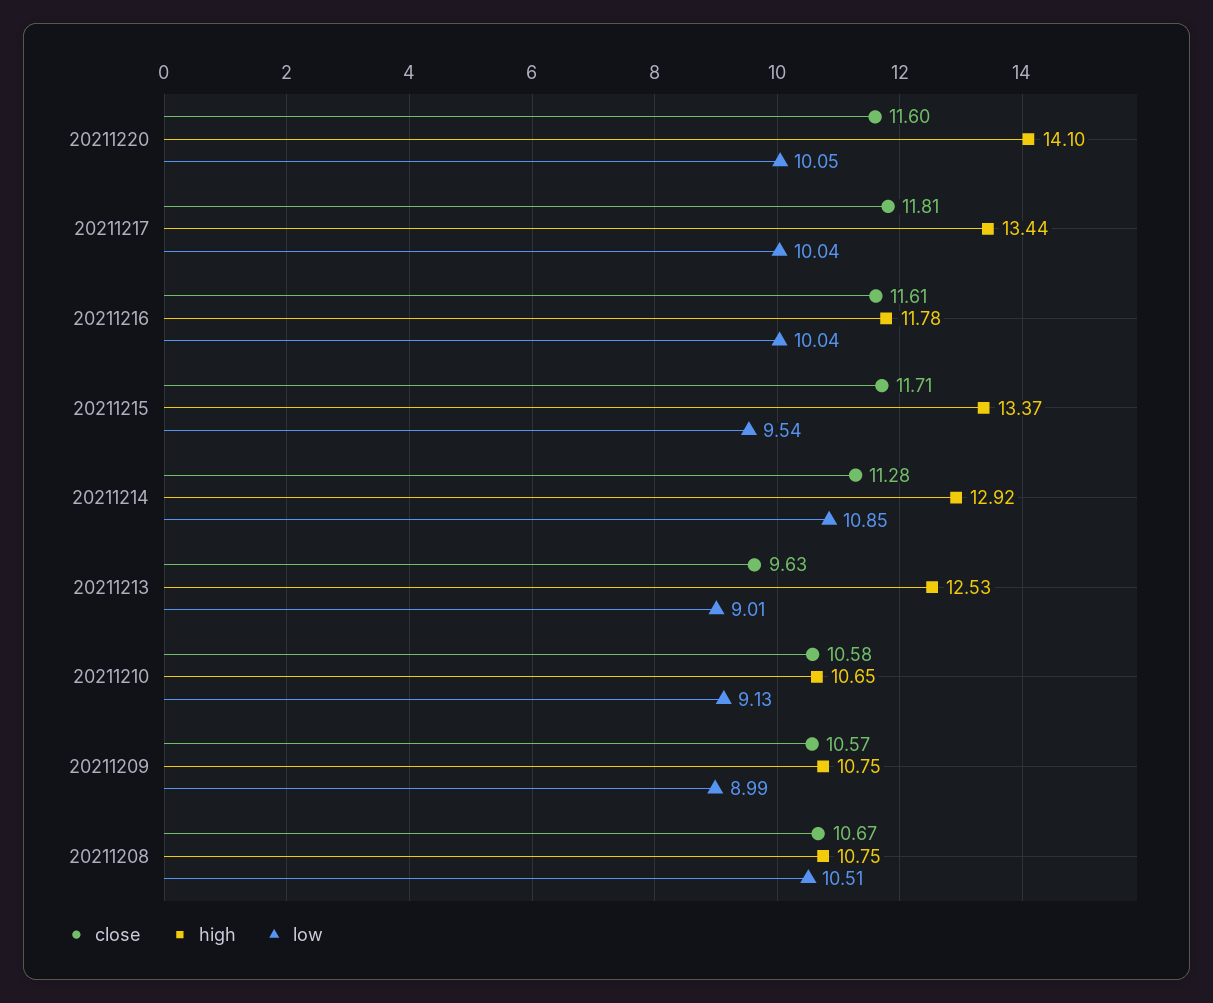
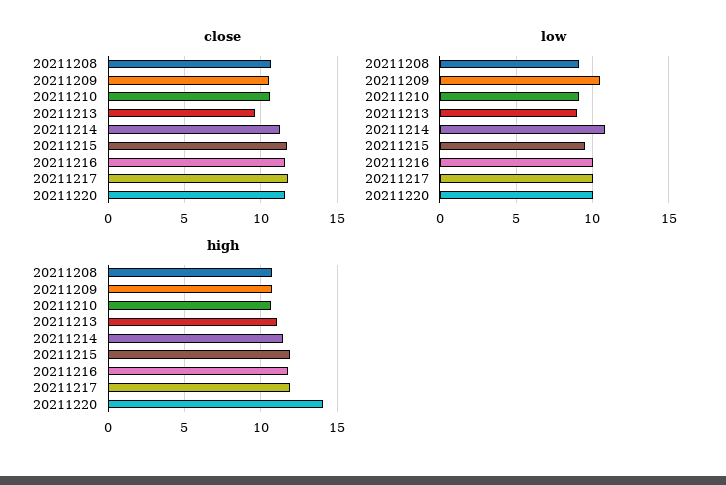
  {
    "close": {
      "20211220": 11.6,
      "20211217": 11.81,
      "20211216": 11.61,
      "20211215": 11.71,
      "20211214": 11.28,
      "20211213": 9.63,
      "20211210": 10.58,
      "20211209": 10.57,
      "20211208": 10.67
    },
    "high": {
      "20211220": 14.1,
-     "20211217": 13.44,
+     "20211217": 12,
      "20211216": 11.78,
-     "20211215": 13.37,
+     "20211215": 12,
-     "20211214": 12.92,
+     "20211214": 11.5,
-     "20211213": 12.53,
+     "20211213": 11,
      "20211210": 10.65,
      "20211209": 10.75,
      "20211208": 10.75
    },
    "low": {
      "20211220": 10.05,
      "20211217": 10.04,
      "20211216": 10.04,
      "20211215": 9.54,
      "20211214": 10.85,
      "20211213": 9.01,
      "20211210": 9.13,
-     "20211209": 8.99,
+     "20211209": 10.5,
-     "20211208": 10.51
+     "20211208": 9
    }
  }

